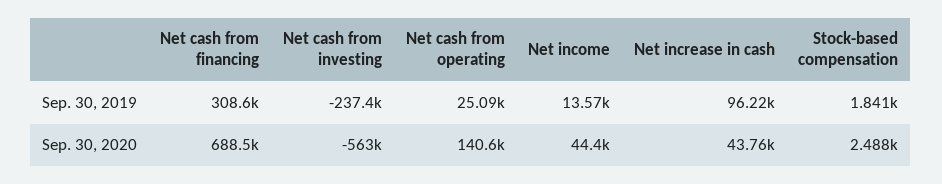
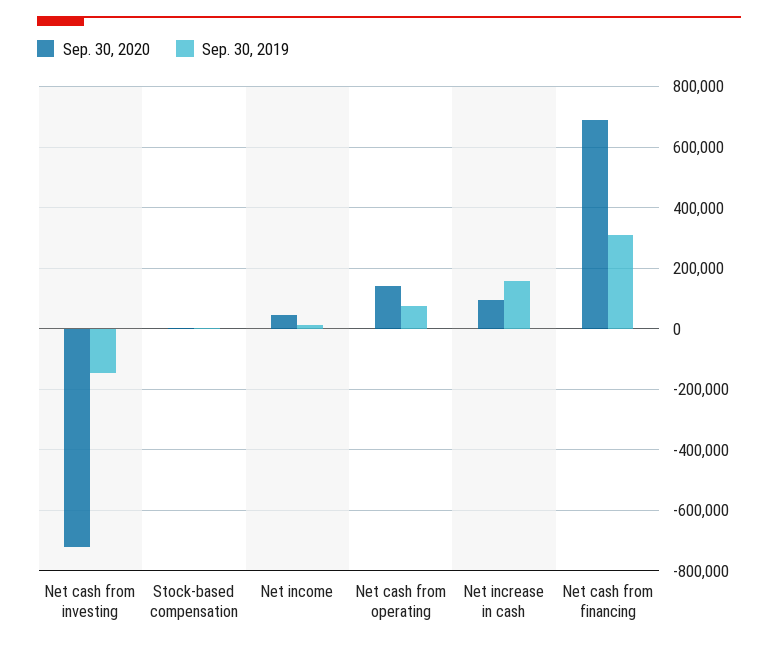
  {
    "Sep. 30, 2019": {
      "Net cash from financing": 308600,
-     "Net cash from investing": -237400,
+     "Net cash from investing": -140000,
-     "Net cash from operating": 25090,
+     "Net cash from operating": 80000,
      "Net income": 13570,
-     "Net increase in cash": 96220,
+     "Net increase in cash": 160000,
      "Stock-based compensation": 1841
    },
    "Sep. 30, 2020": {
      "Net cash from financing": 688500,
-     "Net cash from investing": -563000,
+     "Net cash from investing": -720000,
      "Net cash from operating": 140600,
      "Net income": 44400,
-     "Net increase in cash": 43760,
+     "Net increase in cash": 100000,
      "Stock-based compensation": 2488
    }
  }

